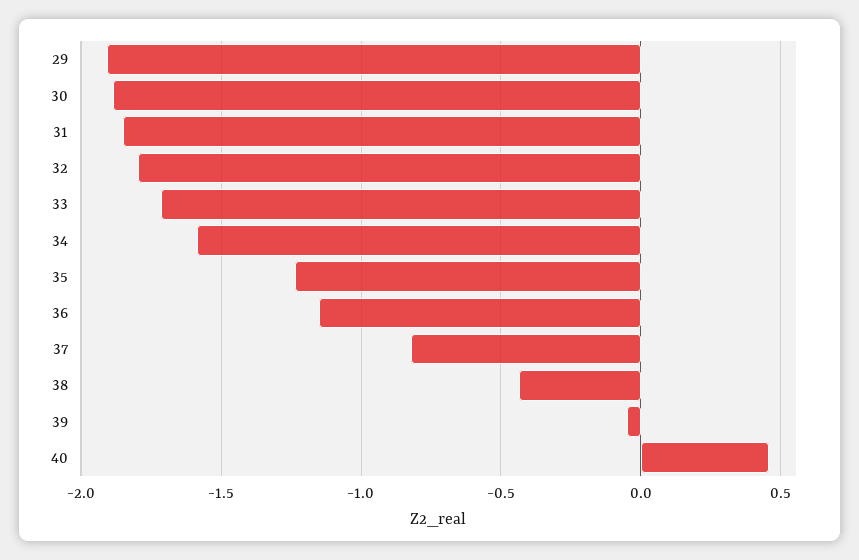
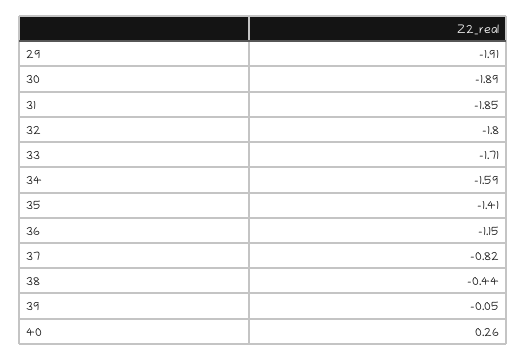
  {
    "29": -1.91,
    "30": -1.89,
    "31": -1.85,
    "32": -1.8,
    "33": -1.71,
    "34": -1.59,
-   "35": -1.25,
+   "35": -1.41,
    "36": -1.15,
    "37": -0.82,
    "38": -0.44,
    "39": -0.05,
-   "40": 0.45
+   "40": 0.26
  }

